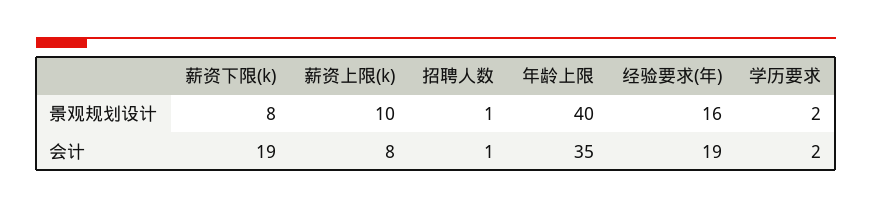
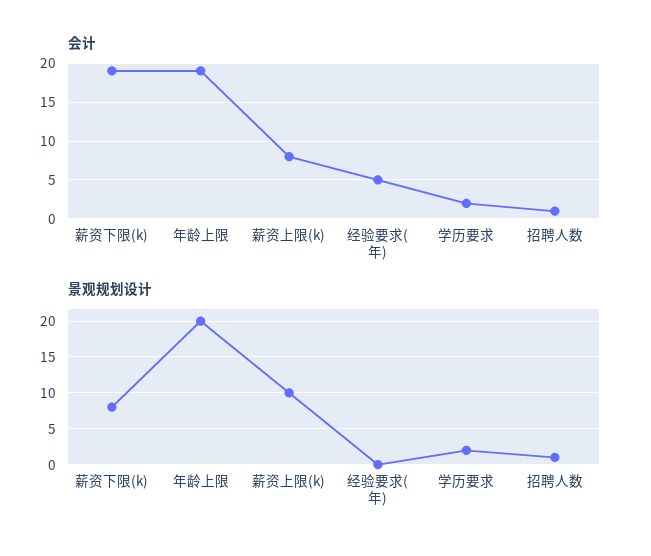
  {
    "景观规划设计": {
      "薪资下限(k)": 8,
      "薪资上限(k)": 10,
      "招聘人数": 1,
-     "年龄上限": 40,
+     "年龄上限": 20,
-     "经验要求(年)": 16,
+     "经验要求(年)": 0,
      "学历要求": 2
    },
    "会计": {
      "薪资下限(k)": 19,
      "薪资上限(k)": 8,
      "招聘人数": 1,
-     "年龄上限": 35,
+     "年龄上限": 19,
-     "经验要求(年)": 19,
+     "经验要求(年)": 5,
      "学历要求": 2
    }
  }

